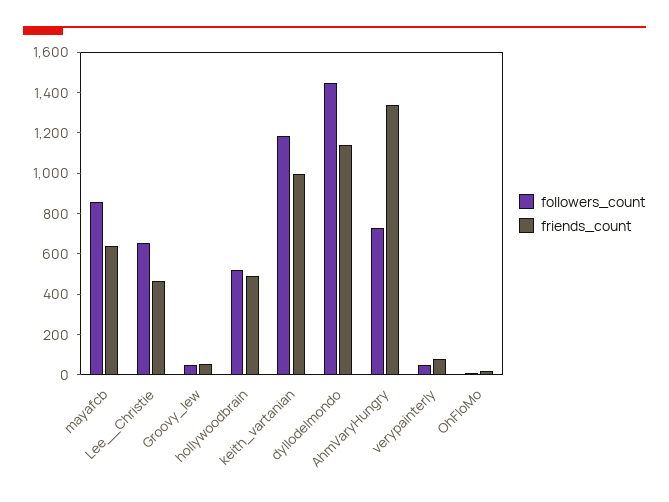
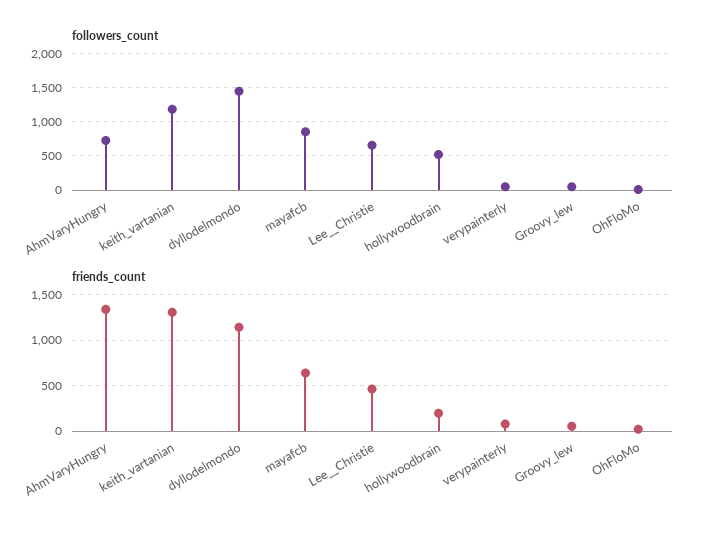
  {
    "followers_count": {
      "mayafcb": 850,
      "Lee__Christie": 650,
      "Groovy_lew": 50,
      "hollywoodbrain": 500,
      "keith_vartanian": 1200,
      "dyllodelmondo": 1450,
      "AhmVaryHungry": 750,
      "verypainterly": 50,
      "OhFloMo": 0
    },
    "friends_count": {
      "mayafcb": 650,
      "Lee__Christie": 450,
      "Groovy_lew": 50,
-     "hollywoodbrain": 500,
+     "hollywoodbrain": 200,
-     "keith_vartanian": 1000,
+     "keith_vartanian": 1300,
      "dyllodelmondo": 1150,
      "AhmVaryHungry": 1350,
      "verypainterly": 100,
      "OhFloMo": 0
    }
  }

